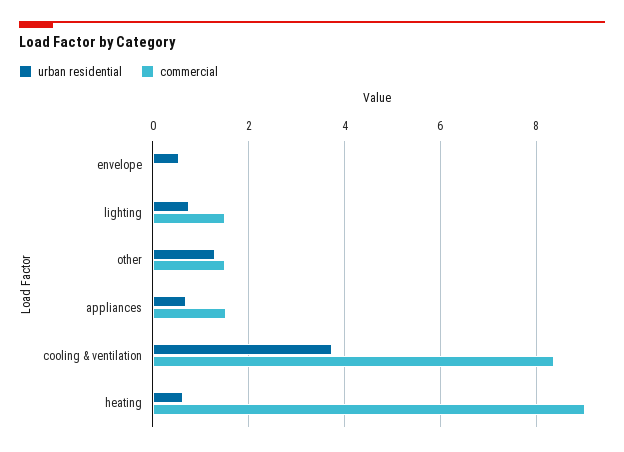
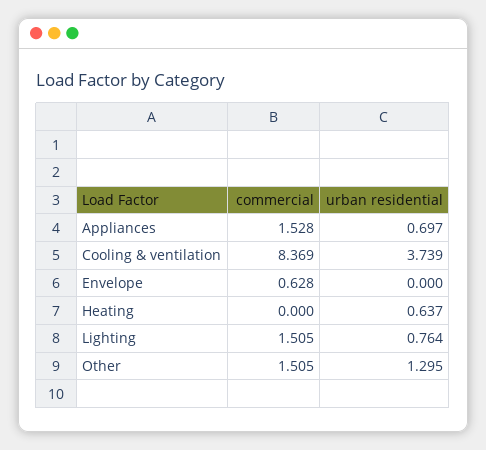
  {
    "urban residential": {
-     "envelope": 0.6,
+     "envelope": 0,
      "lighting": 0.764,
      "other": 1.295,
      "appliances": 0.697,
      "cooling & ventilation": 3.739,
      "heating": 0.637
    },
    "commercial": {
-     "envelope": 0,
+     "envelope": 0.628,
      "lighting": 1.505,
      "other": 1.505,
      "appliances": 1.528,
      "cooling & ventilation": 8.369,
-     "heating": 9
+     "heating": 0
    }
  }

